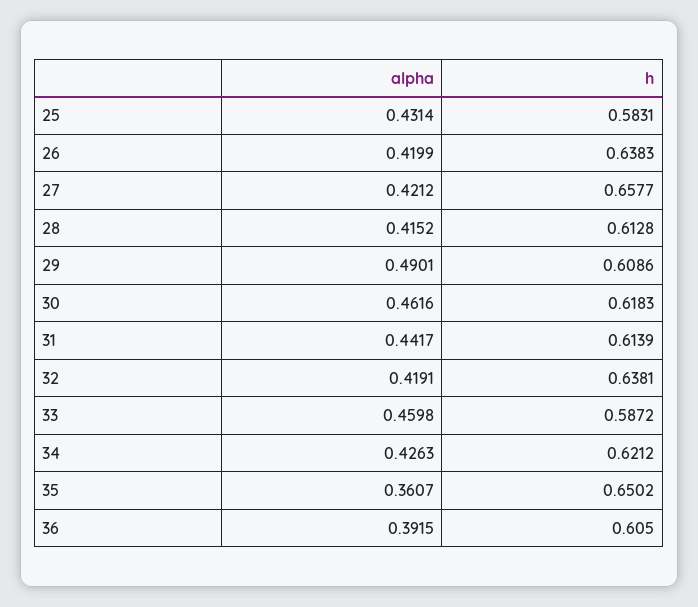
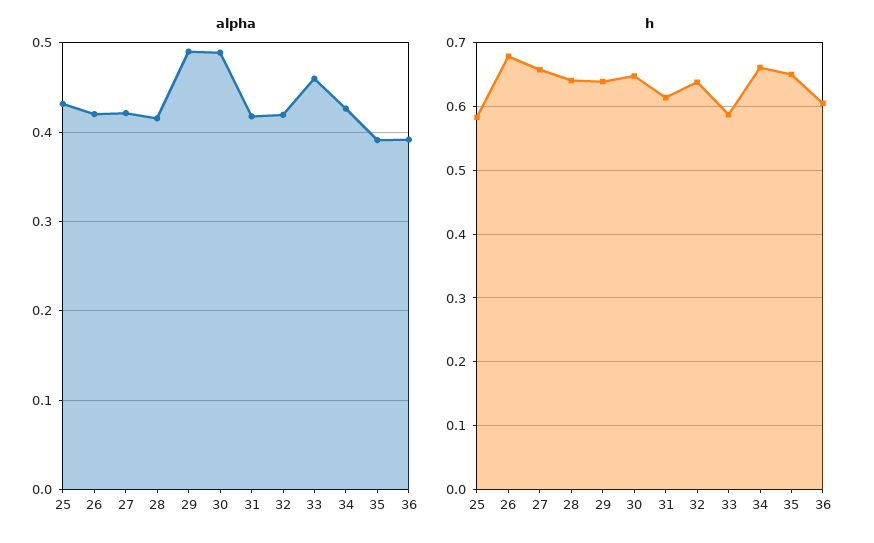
  {
    "alpha": {
      "25": 0.4314,
      "26": 0.4199,
      "27": 0.4212,
      "28": 0.4152,
      "29": 0.4901,
-     "30": 0.4616,
+     "30": 0.49,
-     "31": 0.4417,
+     "31": 0.42,
      "32": 0.4191,
      "33": 0.4598,
      "34": 0.4263,
-     "35": 0.3607,
+     "35": 0.39,
      "36": 0.3915
    },
    "h": {
      "25": 0.5831,
-     "26": 0.6383,
+     "26": 0.68,
      "27": 0.6577,
-     "28": 0.6128,
+     "28": 0.64,
-     "29": 0.6086,
+     "29": 0.64,
-     "30": 0.6183,
+     "30": 0.65,
      "31": 0.6139,
      "32": 0.6381,
      "33": 0.5872,
-     "34": 0.6212,
+     "34": 0.66,
      "35": 0.6502,
      "36": 0.605
    }
  }

